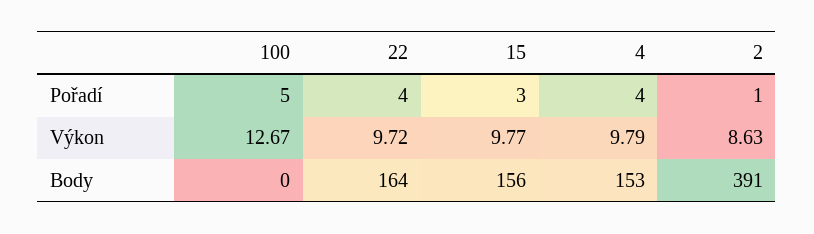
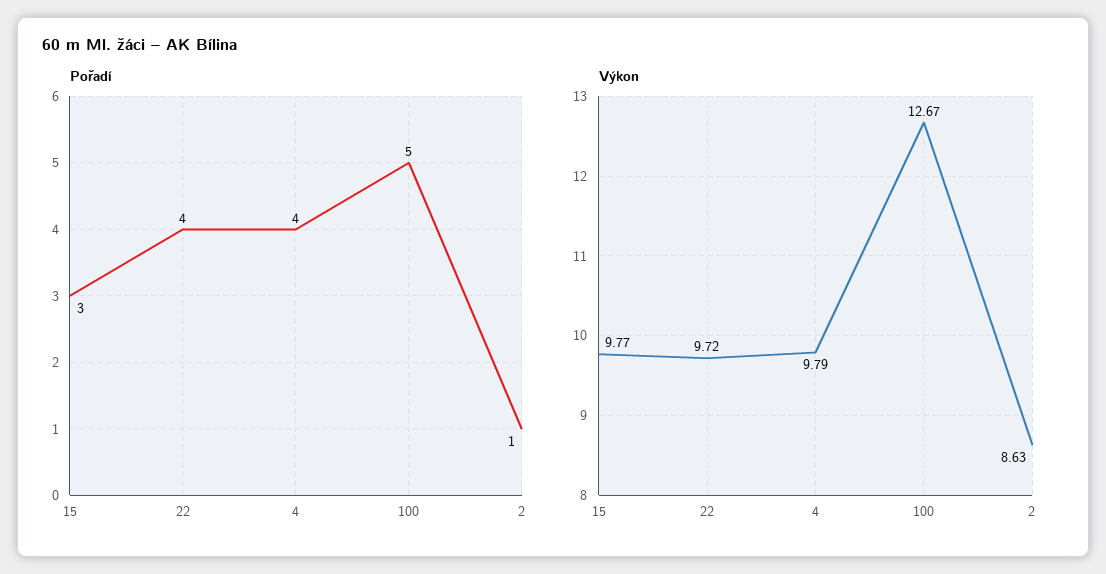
  {
    "Pořadí": {
      "100": 5,
      "22": 4,
      "15": 3,
      "4": 4,
      "2": 1
    },
    "Výkon": {
      "100": 12.67,
      "22": 9.72,
      "15": 9.77,
      "4": 9.79,
      "2": 8.63
-   },
+   }
-   "Body": {
-     "100": 0,
-     "22": 164,
-     "15": 156,
-     "4": 153,
-     "2": 391
-   }
  }

